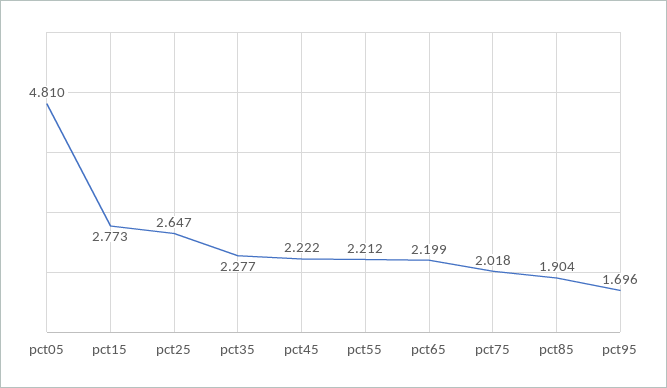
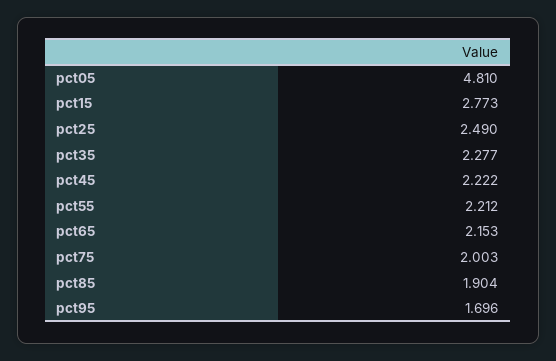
  {
    "pct05": 4.81,
    "pct15": 2.773,
-   "pct25": 2.647,
+   "pct25": 2.49,
    "pct35": 2.277,
    "pct45": 2.222,
    "pct55": 2.212,
-   "pct65": 2.199,
+   "pct65": 2.153,
-   "pct75": 2.018,
+   "pct75": 2.003,
    "pct85": 1.904,
    "pct95": 1.696
  }

